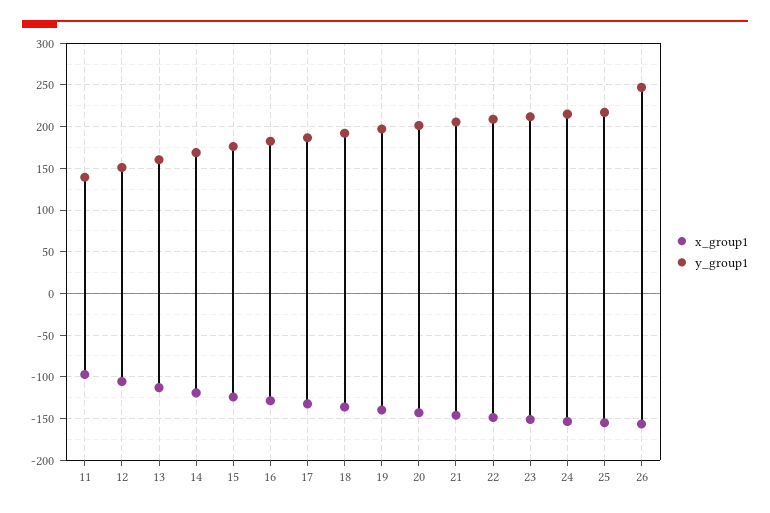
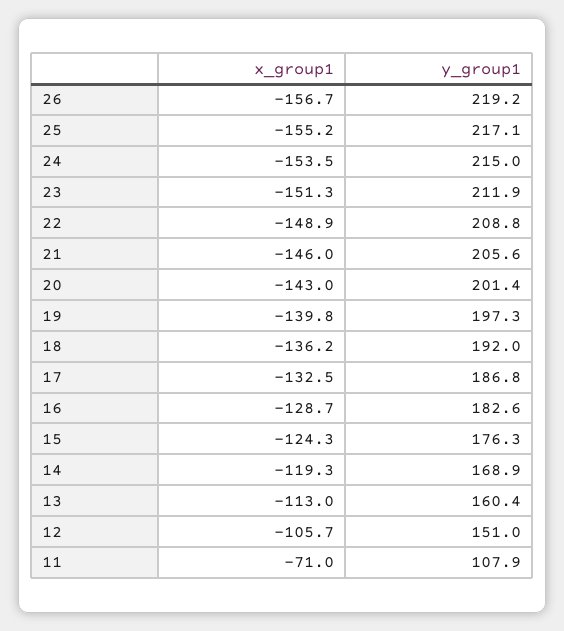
  {
    "x_group1": {
-     "11": -100,
+     "11": -71,
      "12": -105.7,
      "13": -113,
      "14": -119.3,
      "15": -124.3,
      "16": -128.7,
      "17": -132.5,
      "18": -136.2,
      "19": -139.8,
      "20": -143,
      "21": -146,
      "22": -148.9,
      "23": -151.3,
      "24": -153.5,
      "25": -155.2,
      "26": -156.7
    },
    "y_group1": {
-     "11": 140,
+     "11": 107.9,
      "12": 151,
      "13": 160.4,
      "14": 168.9,
      "15": 176.3,
      "16": 182.6,
      "17": 186.8,
      "18": 192,
      "19": 197.3,
      "20": 201.4,
      "21": 205.6,
      "22": 208.8,
      "23": 211.9,
      "24": 215,
      "25": 217.1,
-     "26": 250
+     "26": 219.2
    }
  }

